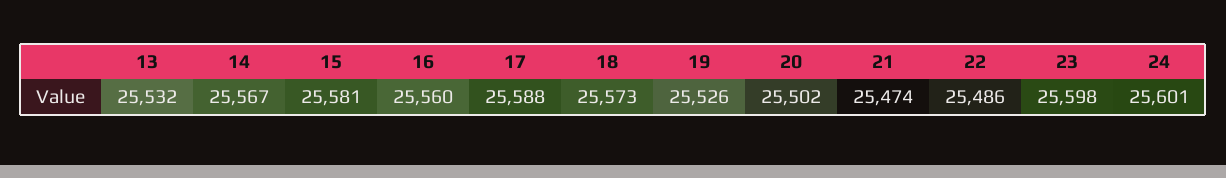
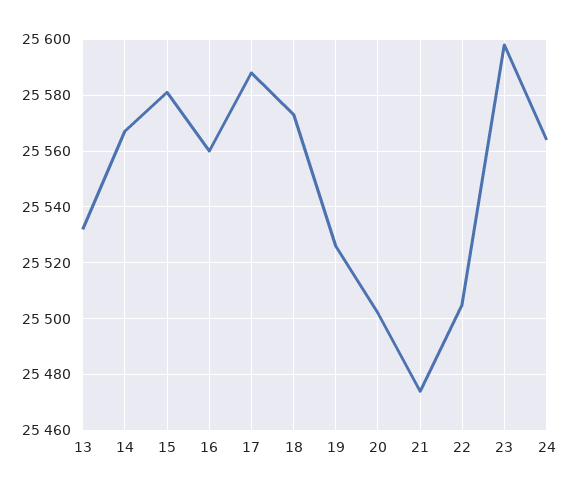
  {
    "13": 25532,
    "14": 25567,
    "15": 25581,
    "16": 25560,
    "17": 25588,
    "18": 25573,
    "19": 25526,
    "20": 25502,
    "21": 25474,
-   "22": 25486,
+   "22": 25505,
    "23": 25598,
-   "24": 25601
+   "24": 25565
  }

